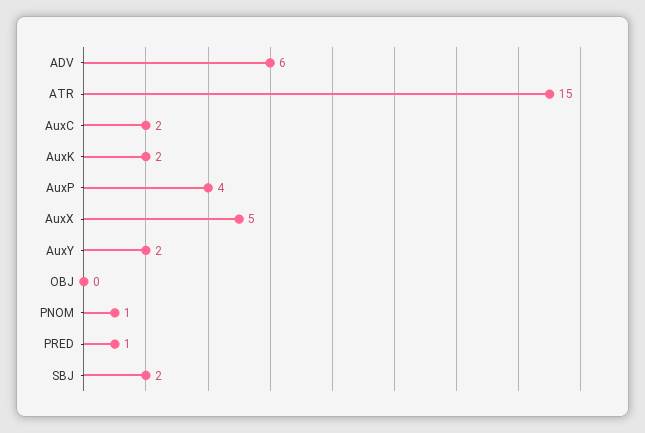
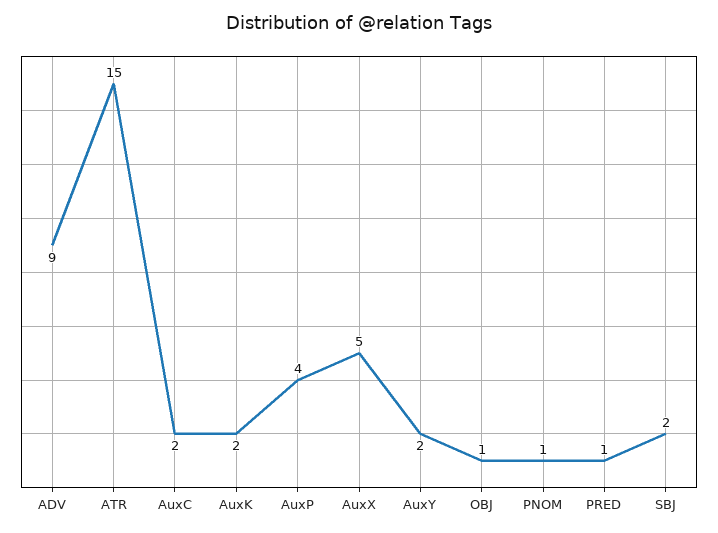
  {
-   "ADV": 6,
+   "ADV": 9,
    "ATR": 15,
    "AuxC": 2,
    "AuxK": 2,
    "AuxP": 4,
    "AuxX": 5,
    "AuxY": 2,
-   "OBJ": 0,
+   "OBJ": 1,
    "PNOM": 1,
    "PRED": 1,
    "SBJ": 2
  }

